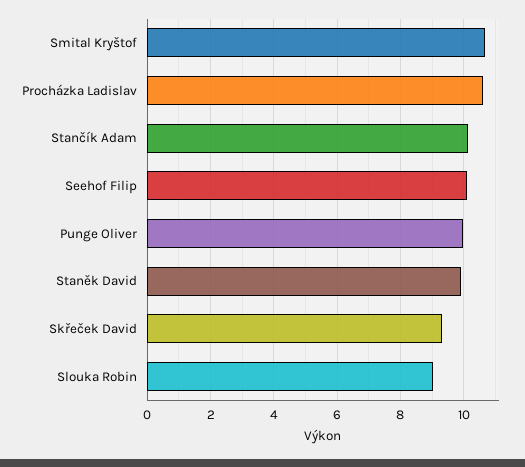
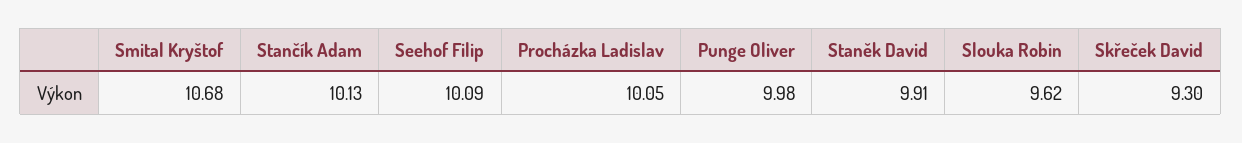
  {
    "Smital Kryštof": 10.68,
-   "Procházka Ladislav": 10.6,
+   "Procházka Ladislav": 10.05,
    "Stančík Adam": 10.13,
    "Seehof Filip": 10.09,
    "Punge Oliver": 9.98,
    "Staněk David": 9.91,
    "Skřeček David": 9.3,
-   "Slouka Robin": 9
+   "Slouka Robin": 9.62
  }

